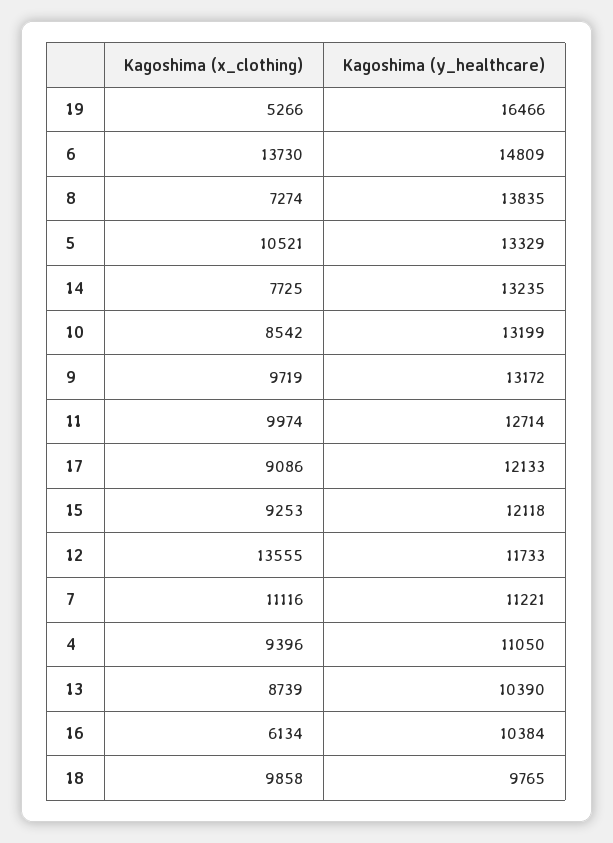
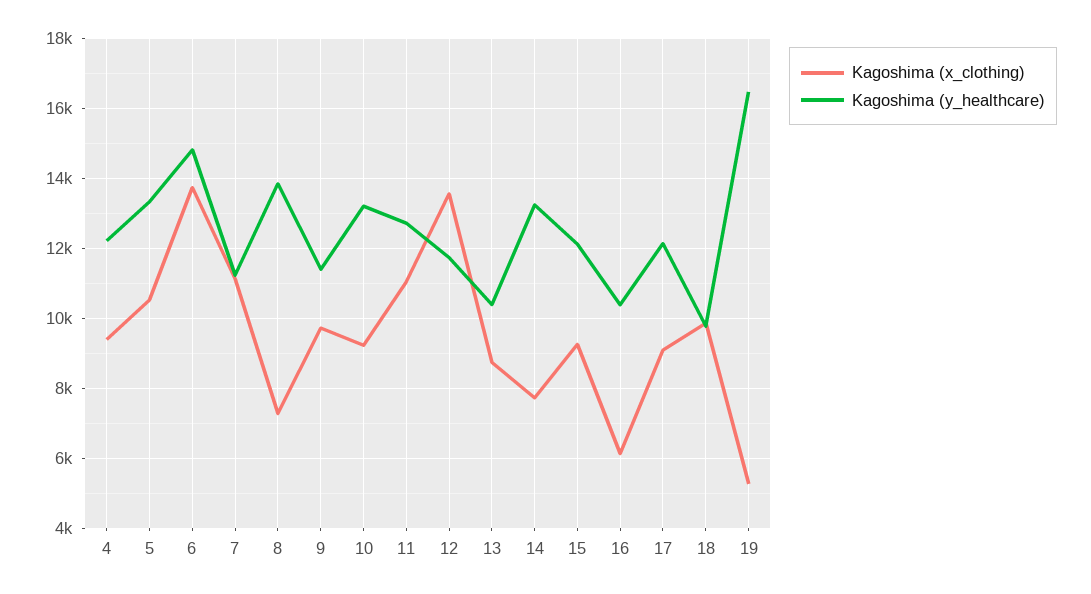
  {
    "Kagoshima (x_clothing)": {
      "19": 5266,
      "6": 13730,
      "8": 7274,
      "5": 10521,
      "14": 7725,
-     "10": 8542,
+     "10": 9200,
      "9": 9719,
-     "11": 9974,
+     "11": 11000,
      "17": 9086,
      "15": 9253,
      "12": 13555,
      "7": 11116,
      "4": 9396,
      "13": 8739,
      "16": 6134,
      "18": 9858
    },
    "Kagoshima (y_healthcare)": {
      "19": 16466,
      "6": 14809,
      "8": 13835,
      "5": 13329,
      "14": 13235,
      "10": 13199,
-     "9": 13172,
+     "9": 11400,
      "11": 12714,
      "17": 12133,
      "15": 12118,
      "12": 11733,
      "7": 11221,
-     "4": 11050,
+     "4": 12200,
      "13": 10390,
      "16": 10384,
      "18": 9765
    }
  }

